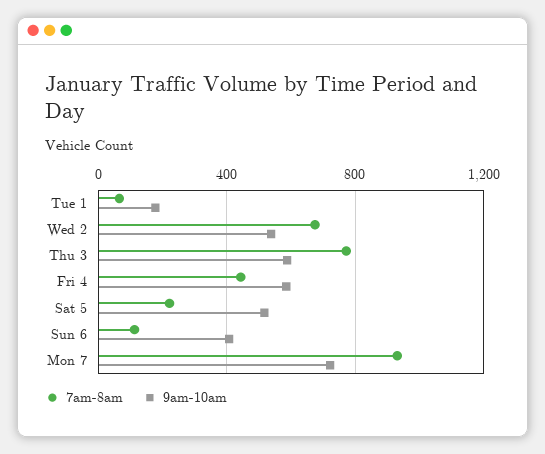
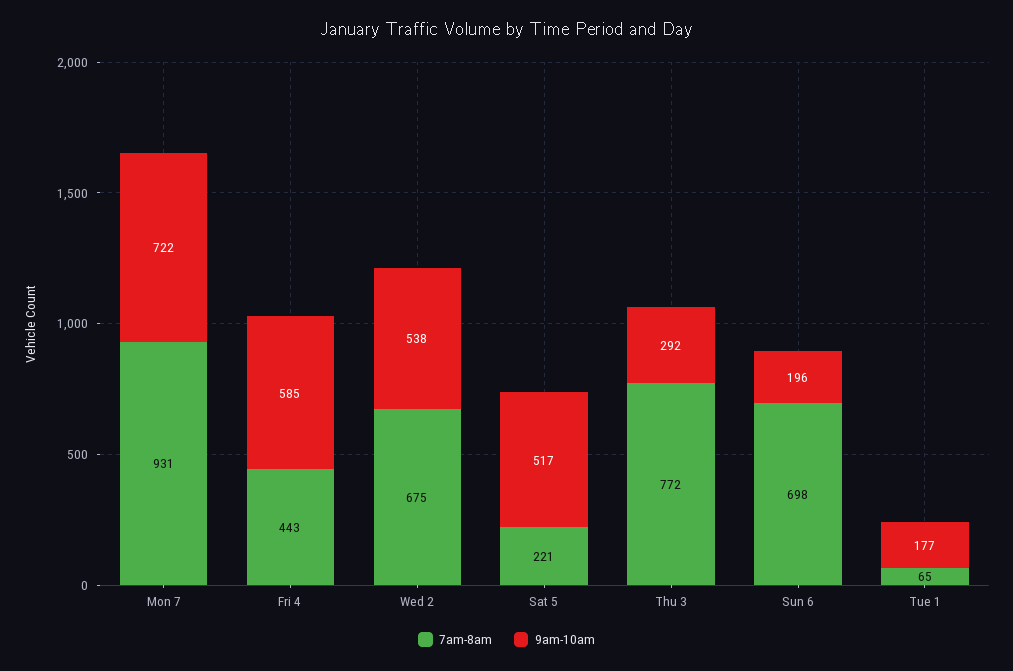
  {
    "7am-8am": {
      "Tue 1": 65,
      "Wed 2": 675,
      "Thu 3": 772,
      "Fri 4": 443,
      "Sat 5": 221,
-     "Sun 6": 100,
+     "Sun 6": 698,
      "Mon 7": 931
    },
    "9am-10am": {
      "Tue 1": 177,
      "Wed 2": 538,
-     "Thu 3": 600,
+     "Thu 3": 292,
      "Fri 4": 585,
      "Sat 5": 517,
-     "Sun 6": 400,
+     "Sun 6": 196,
      "Mon 7": 722
    }
  }

